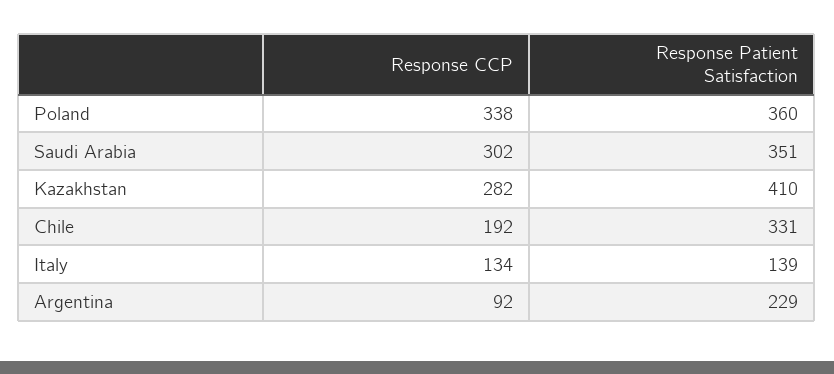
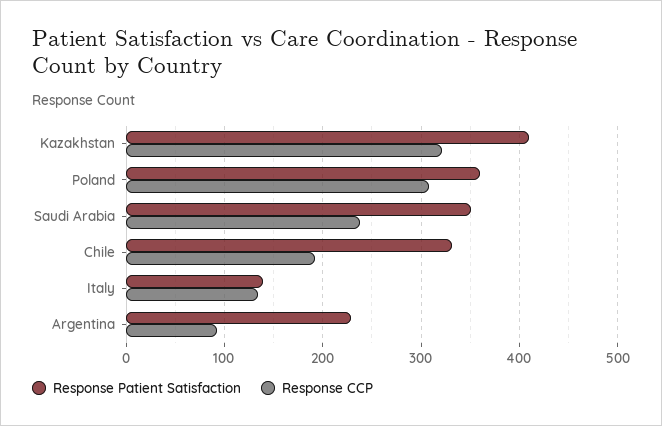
  {
    "Response CCP": {
-     "Poland": 338,
+     "Poland": 310,
-     "Saudi Arabia": 302,
+     "Saudi Arabia": 240,
-     "Kazakhstan": 282,
+     "Kazakhstan": 320,
      "Chile": 192,
      "Italy": 134,
      "Argentina": 92
    },
    "Response Patient Satisfaction": {
      "Poland": 360,
      "Saudi Arabia": 351,
      "Kazakhstan": 410,
      "Chile": 331,
      "Italy": 139,
      "Argentina": 229
    }
  }

